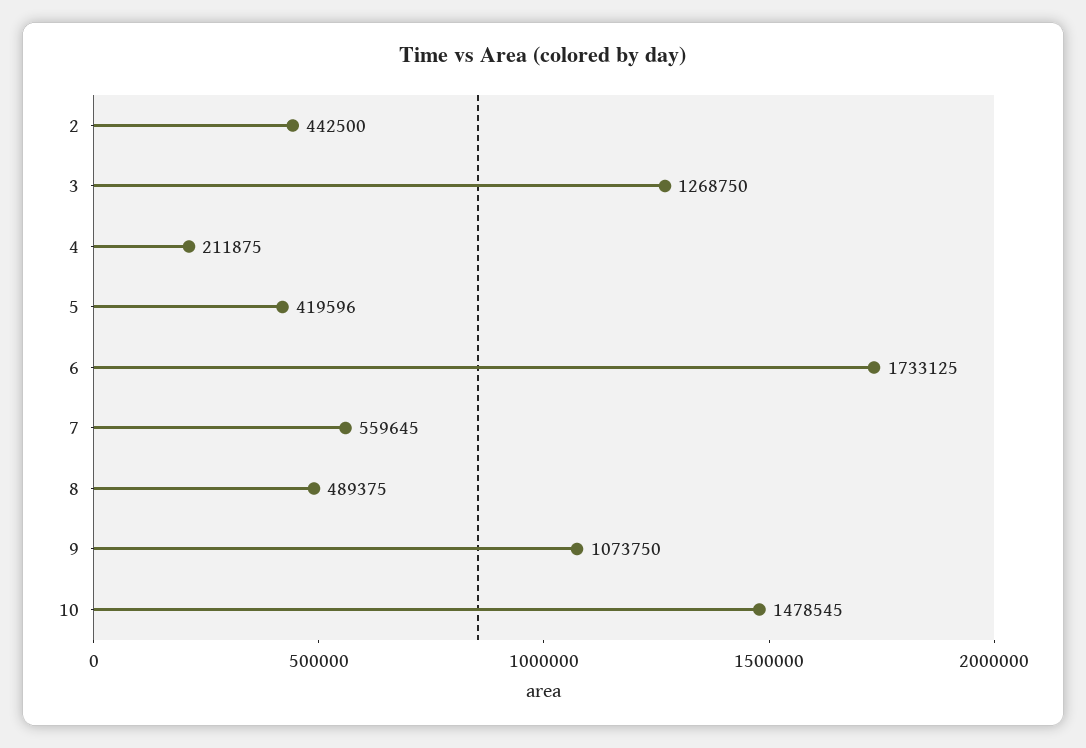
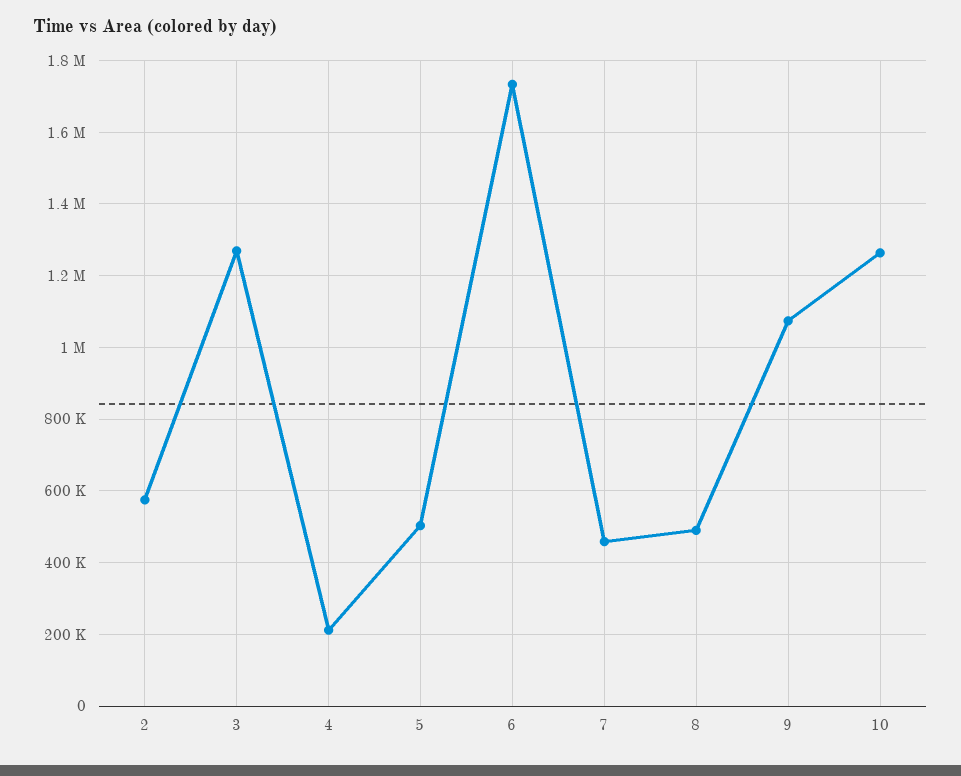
  {
-   "2": 442500,
+   "2": 580000,
    "3": 1268750,
    "4": 211875,
-   "5": 419596,
+   "5": 500000,
    "6": 1733125,
-   "7": 559645,
+   "7": 460000,
    "8": 489375,
    "9": 1073750,
-   "10": 1478545
+   "10": 1260000
  }

